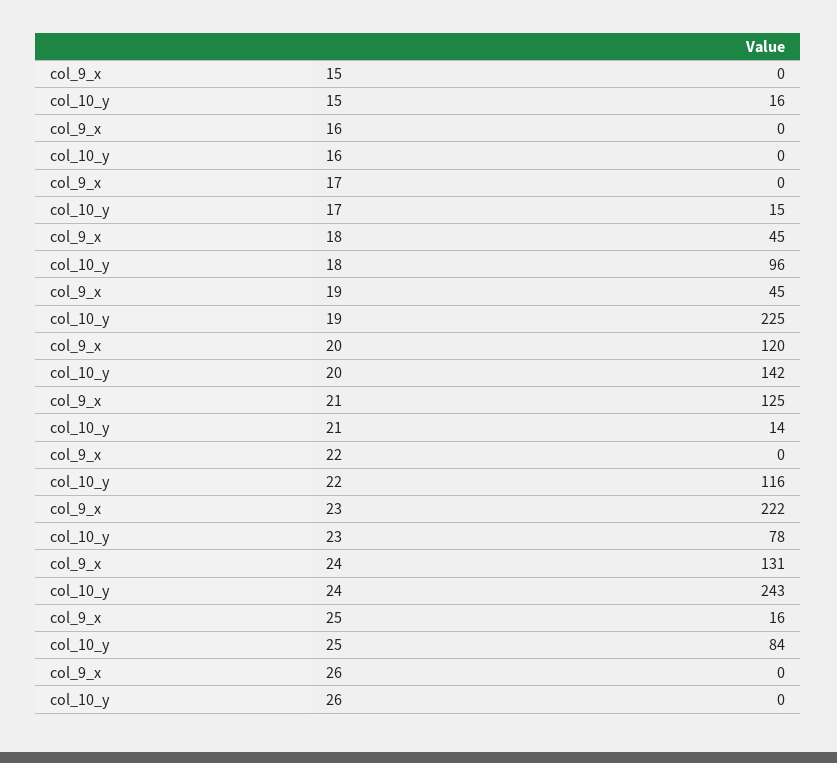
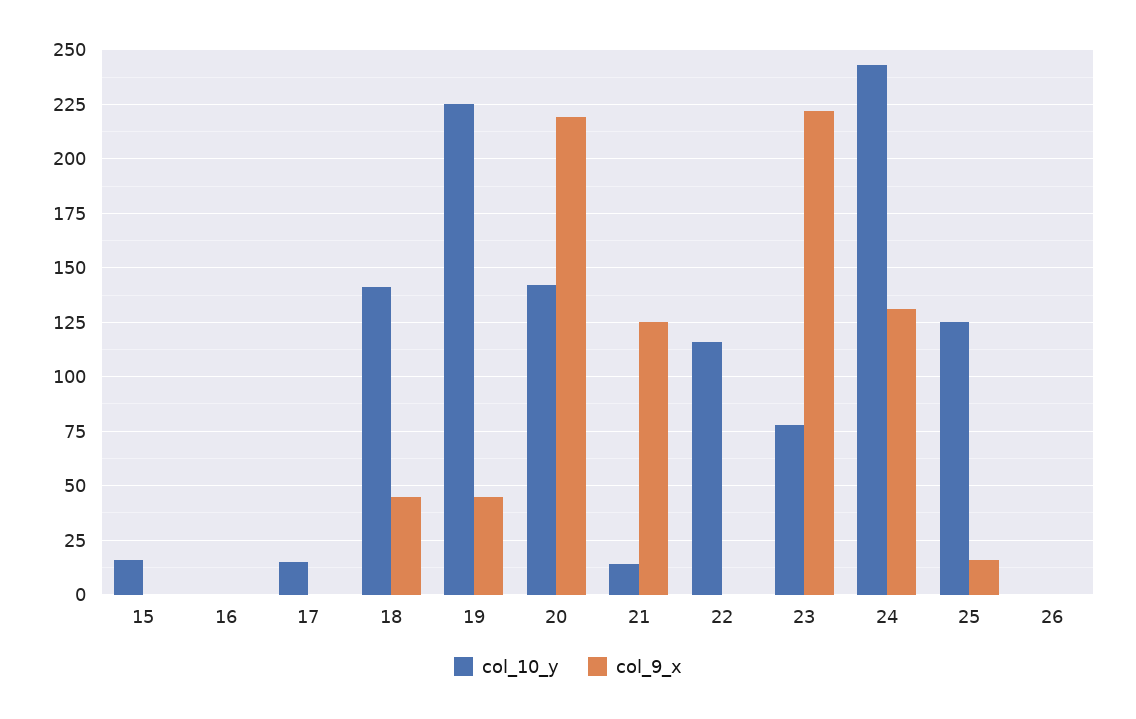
  {
    "col_9_x": {
      "15": 0,
      "16": 0,
      "17": 0,
      "18": 45,
      "19": 45,
-     "20": 120,
+     "20": 220,
      "21": 125,
      "22": 0,
      "23": 222,
      "24": 131,
      "25": 16,
      "26": 0
    },
    "col_10_y": {
      "15": 16,
      "16": 0,
      "17": 15,
-     "18": 96,
+     "18": 140,
      "19": 225,
      "20": 142,
      "21": 14,
      "22": 116,
      "23": 78,
      "24": 243,
-     "25": 84,
+     "25": 125,
      "26": 0
    }
  }

